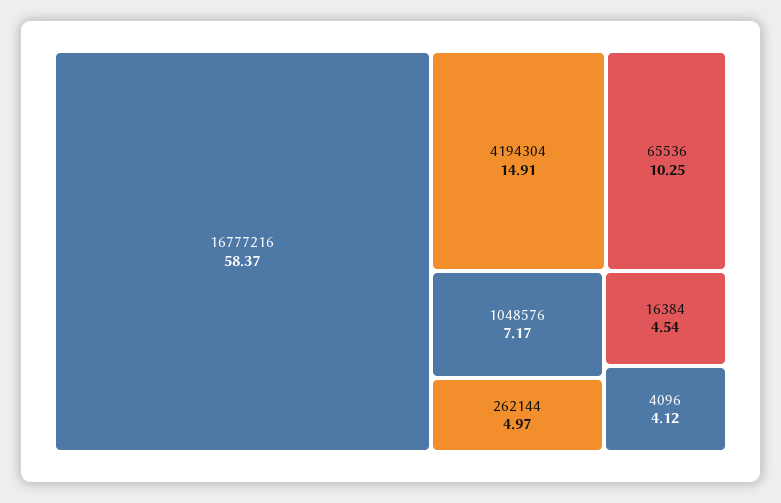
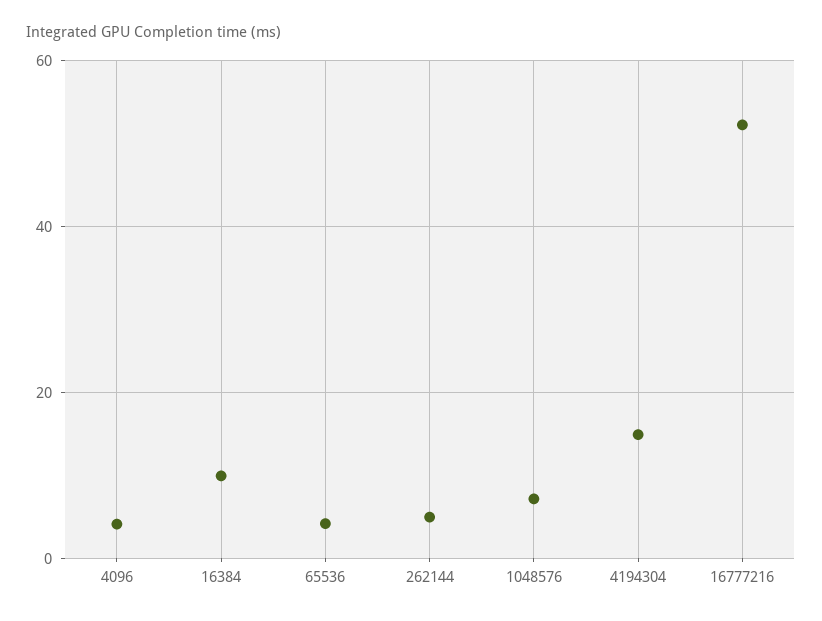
  {
-   "16777216": 58.37,
+   "16777216": 52,
    "4194304": 14.91,
-   "65536": 10.25,
+   "65536": 4,
    "1048576": 7.17,
    "262144": 4.97,
-   "16384": 4.54,
+   "16384": 10,
    "4096": 4.12
  }

